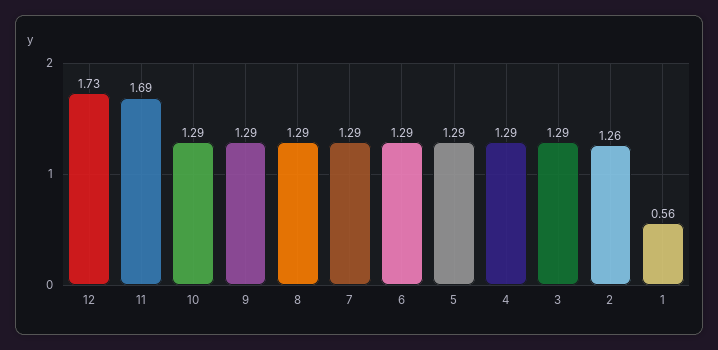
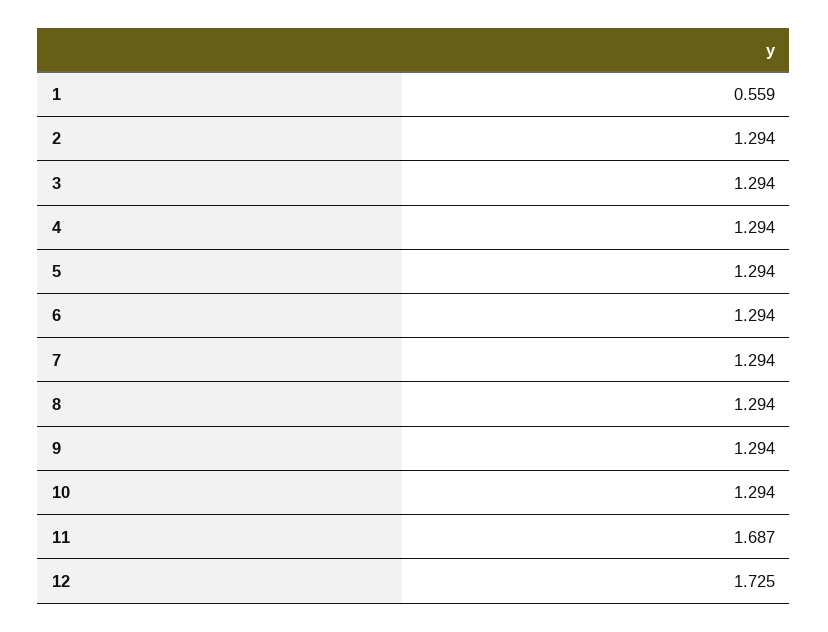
  {
    "12": 1.725,
    "11": 1.687,
    "10": 1.294,
    "9": 1.294,
    "8": 1.294,
    "7": 1.294,
    "6": 1.294,
    "5": 1.294,
    "4": 1.294,
    "3": 1.294,
-   "2": 1.26,
+   "2": 1.294,
    "1": 0.559
  }

